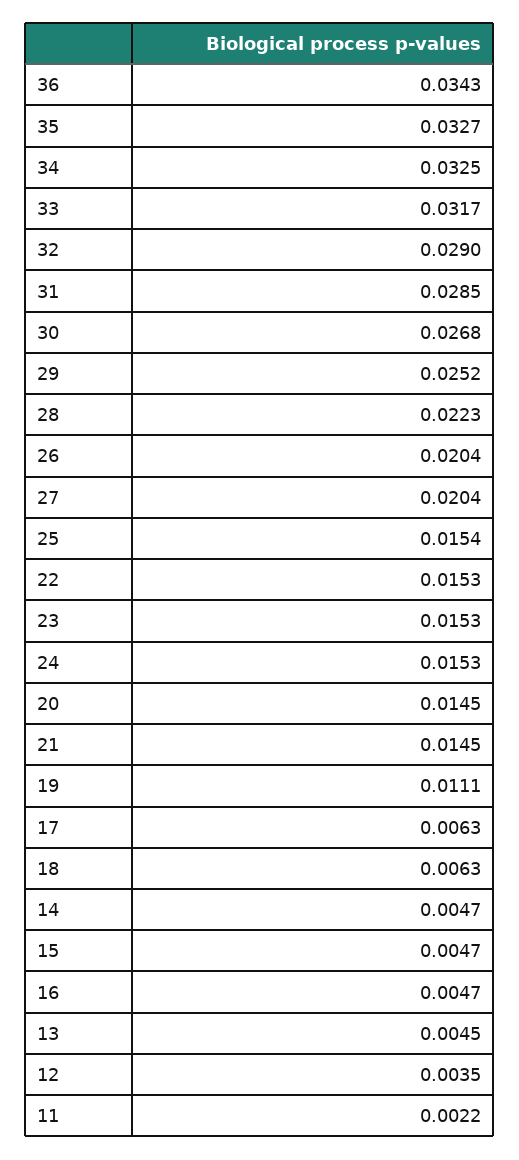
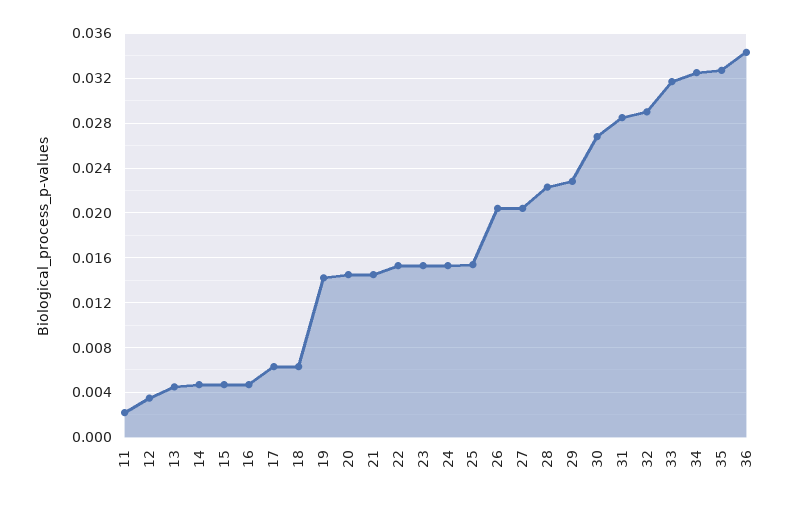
  {
    "36": 0.0343,
    "35": 0.0327,
    "34": 0.0325,
    "33": 0.0317,
    "32": 0.029,
    "31": 0.0285,
    "30": 0.0268,
-   "29": 0.0252,
+   "29": 0.023,
    "28": 0.0223,
    "26": 0.0204,
    "27": 0.0204,
    "25": 0.0154,
    "22": 0.0153,
    "23": 0.0153,
    "24": 0.0153,
    "20": 0.0145,
    "21": 0.0145,
-   "19": 0.0111,
+   "19": 0.014,
    "17": 0.0063,
    "18": 0.0063,
    "14": 0.0047,
    "15": 0.0047,
    "16": 0.0047,
    "13": 0.0045,
    "12": 0.0035,
    "11": 0.0022
  }

